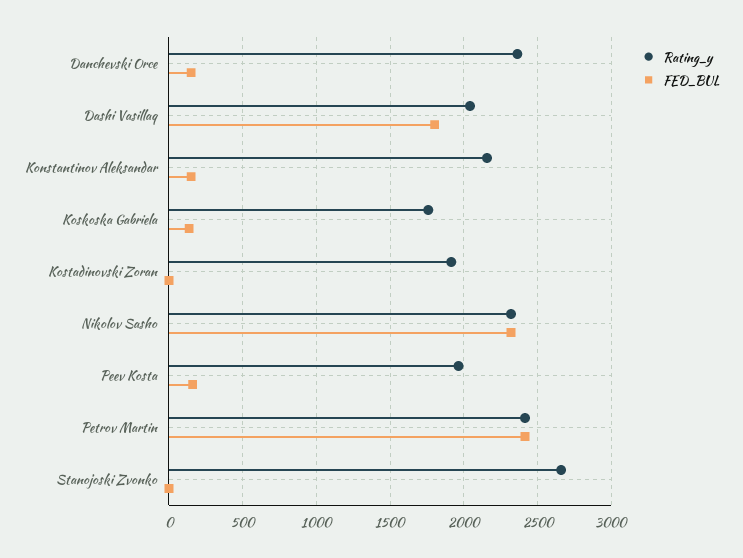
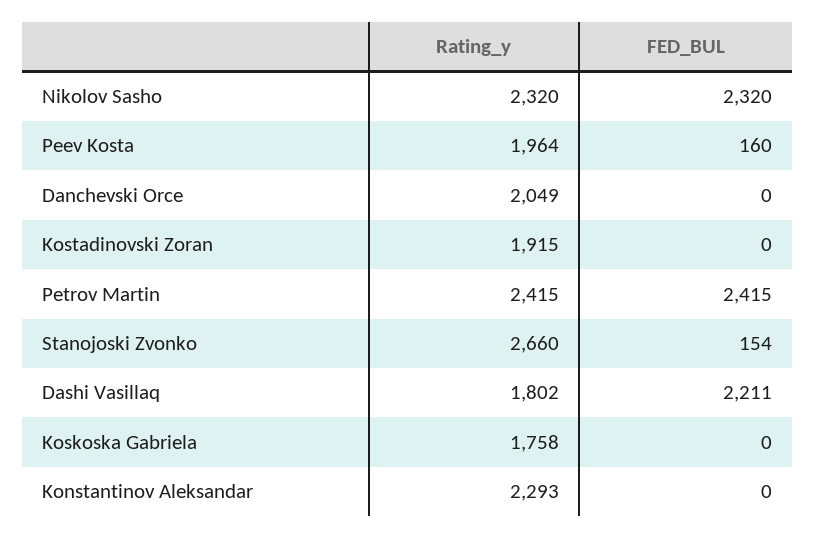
  {
    "Rating_y": {
-     "Danchevski Orce": 2350,
+     "Danchevski Orce": 2049,
-     "Dashi Vasillaq": 2050,
+     "Dashi Vasillaq": 1802,
-     "Konstantinov Aleksandar": 2150,
+     "Konstantinov Aleksandar": 2293,
      "Koskoska Gabriela": 1758,
      "Kostadinovski Zoran": 1915,
      "Nikolov Sasho": 2320,
      "Peev Kosta": 1964,
      "Petrov Martin": 2415,
      "Stanojoski Zvonko": 2660
    },
    "FED_BUL": {
-     "Danchevski Orce": 150,
+     "Danchevski Orce": 0,
-     "Dashi Vasillaq": 1800,
+     "Dashi Vasillaq": 2211,
-     "Konstantinov Aleksandar": 150,
+     "Konstantinov Aleksandar": 0,
-     "Koskoska Gabriela": 150,
+     "Koskoska Gabriela": 0,
      "Kostadinovski Zoran": 0,
      "Nikolov Sasho": 2320,
      "Peev Kosta": 160,
      "Petrov Martin": 2415,
-     "Stanojoski Zvonko": 0
+     "Stanojoski Zvonko": 154
    }
  }

